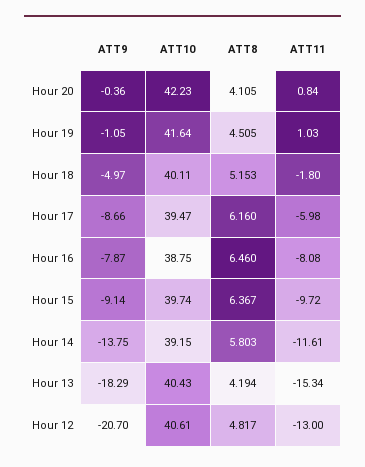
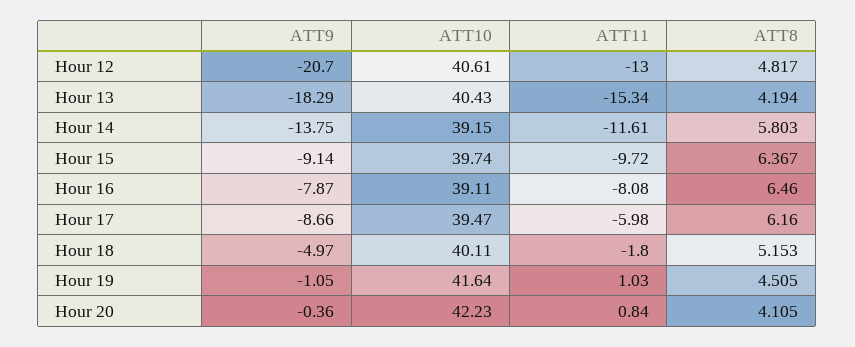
  {
    "ATT9": {
      "Hour 20": -0.36,
      "Hour 19": -1.05,
      "Hour 18": -4.97,
      "Hour 17": -8.66,
      "Hour 16": -7.87,
      "Hour 15": -9.14,
      "Hour 14": -13.75,
      "Hour 13": -18.29,
      "Hour 12": -20.7
    },
    "ATT10": {
      "Hour 20": 42.23,
      "Hour 19": 41.64,
      "Hour 18": 40.11,
      "Hour 17": 39.47,
-     "Hour 16": 38.75,
+     "Hour 16": 39.11,
      "Hour 15": 39.74,
      "Hour 14": 39.15,
      "Hour 13": 40.43,
      "Hour 12": 40.61
    },
    "ATT8": {
      "Hour 20": 4.105,
      "Hour 19": 4.505,
      "Hour 18": 5.153,
      "Hour 17": 6.16,
      "Hour 16": 6.46,
      "Hour 15": 6.367,
      "Hour 14": 5.803,
      "Hour 13": 4.194,
      "Hour 12": 4.817
    },
    "ATT11": {
      "Hour 20": 0.84,
      "Hour 19": 1.03,
      "Hour 18": -1.8,
      "Hour 17": -5.98,
      "Hour 16": -8.08,
      "Hour 15": -9.72,
      "Hour 14": -11.61,
      "Hour 13": -15.34,
      "Hour 12": -13
    }
  }

